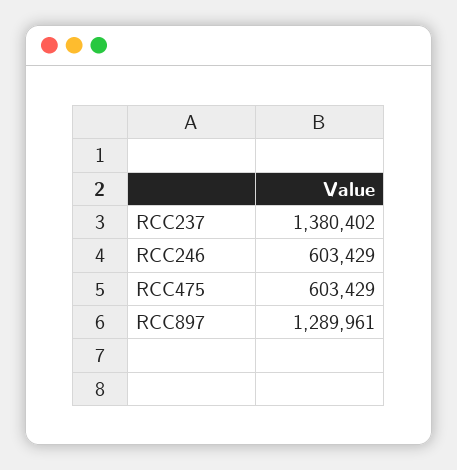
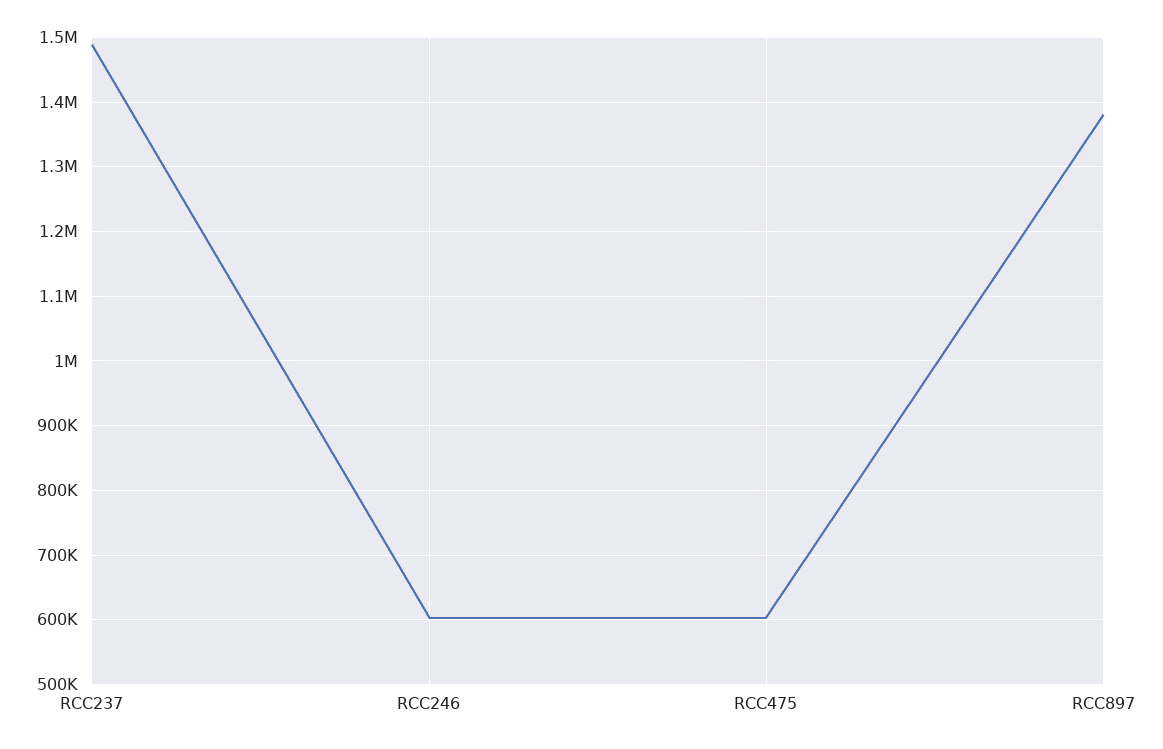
  {
-   "RCC237": 1380402,
+   "RCC237": 1490000,
    "RCC246": 603429,
    "RCC475": 603429,
-   "RCC897": 1289961
+   "RCC897": 1380000
  }

